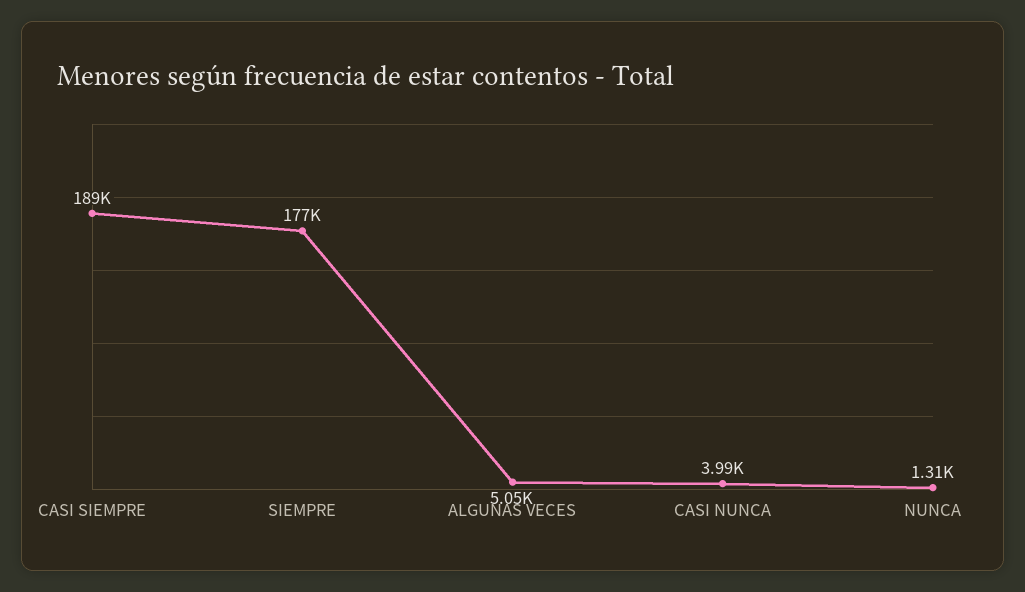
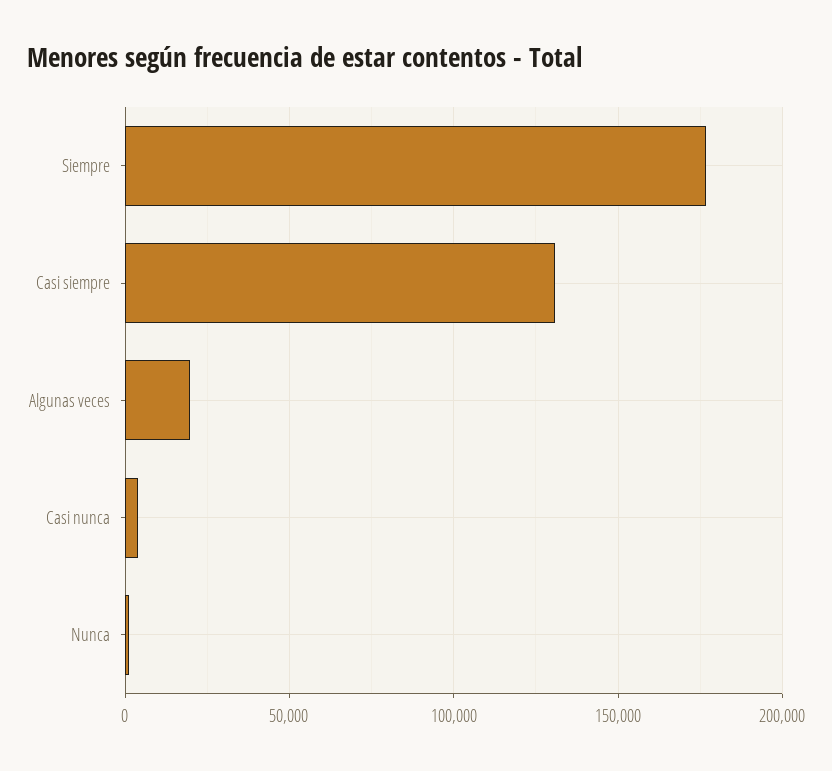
  {
-   "CASI SIEMPRE": 189000,
+   "CASI SIEMPRE": 130000,
    "SIEMPRE": 177000,
-   "ALGUNAS VECES": 5050,
+   "ALGUNAS VECES": 20000,
    "CASI NUNCA": 3990,
    "NUNCA": 1310
  }

